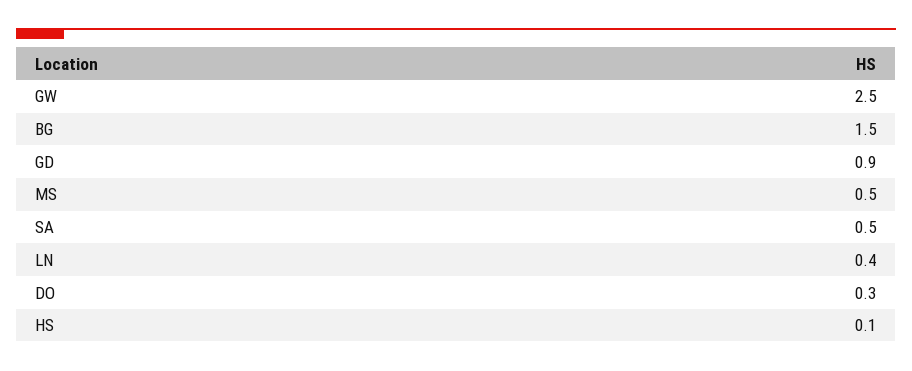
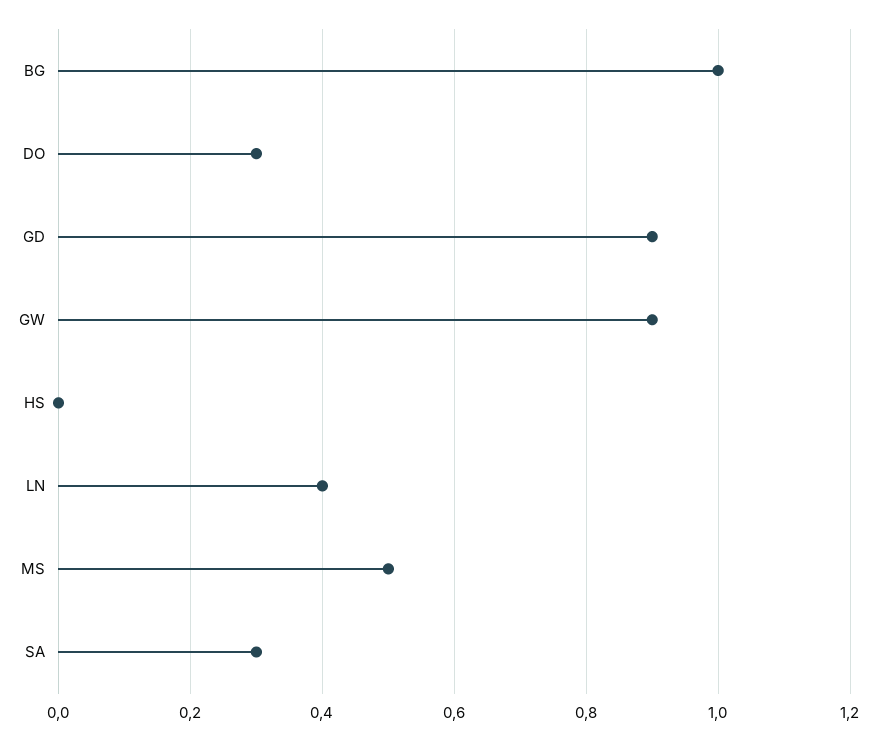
  {
-   "GW": 2.5,
+   "GW": 0.9,
-   "BG": 1.5,
+   "BG": 1,
    "GD": 0.9,
    "MS": 0.5,
-   "SA": 0.5,
+   "SA": 0.3,
    "LN": 0.4,
    "DO": 0.3,
-   "HS": 0.1
+   "HS": 0
  }

